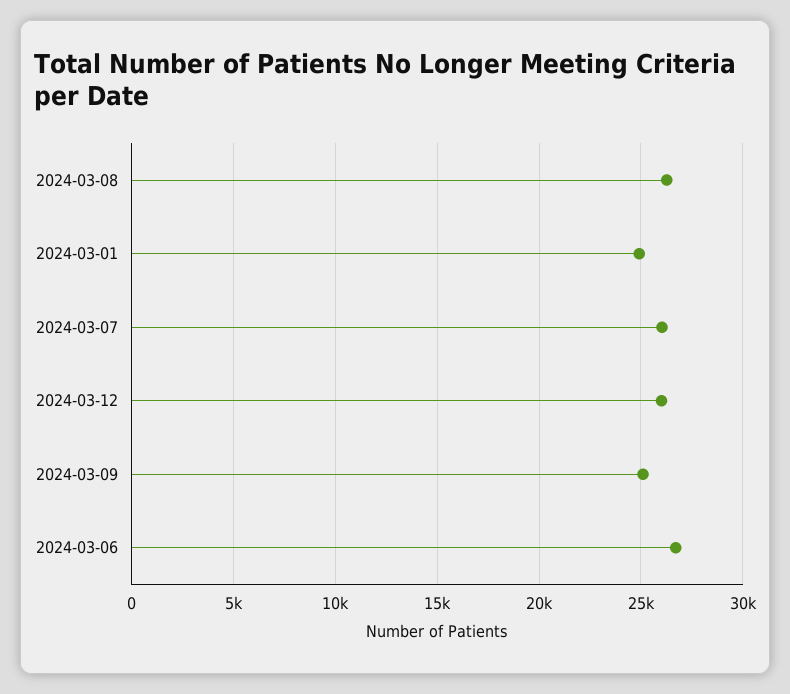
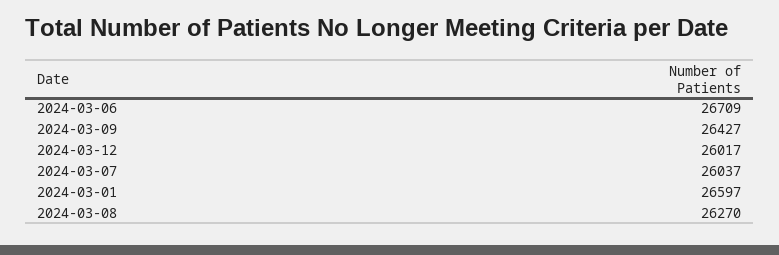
  {
    "2024-03-08": 26270,
-   "2024-03-01": 25000,
+   "2024-03-01": 26597,
    "2024-03-07": 26037,
    "2024-03-12": 26017,
-   "2024-03-09": 25000,
+   "2024-03-09": 26427,
    "2024-03-06": 26709
  }

